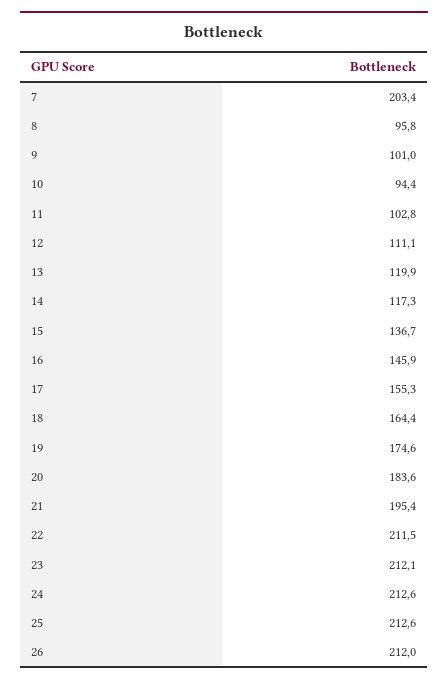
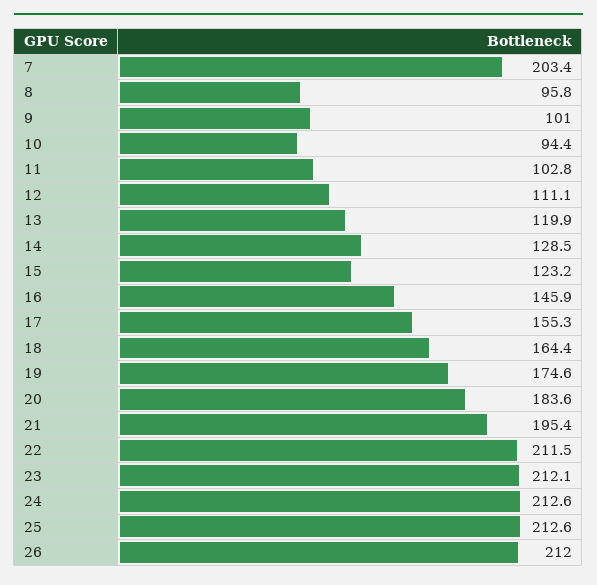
  {
    "7": 203.4,
    "8": 95.8,
    "9": 101,
    "10": 94.4,
    "11": 102.8,
    "12": 111.1,
    "13": 119.9,
-   "14": 117.3,
+   "14": 128.5,
-   "15": 136.7,
+   "15": 123.2,
    "16": 145.9,
    "17": 155.3,
    "18": 164.4,
    "19": 174.6,
    "20": 183.6,
    "21": 195.4,
    "22": 211.5,
    "23": 212.1,
    "24": 212.6,
    "25": 212.6,
    "26": 212
  }

